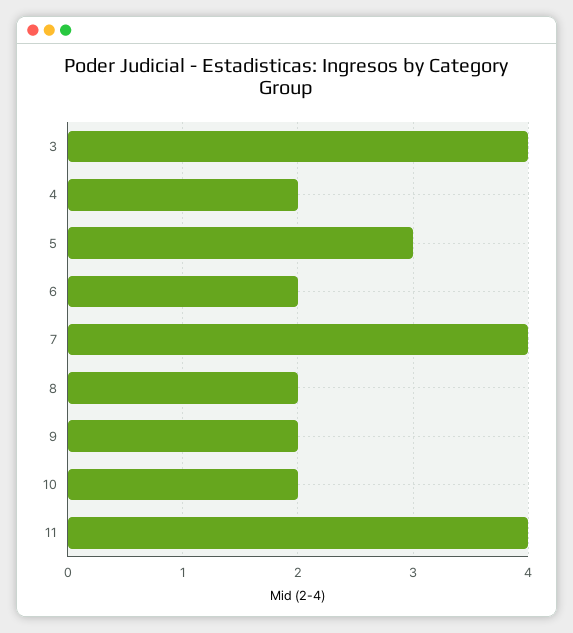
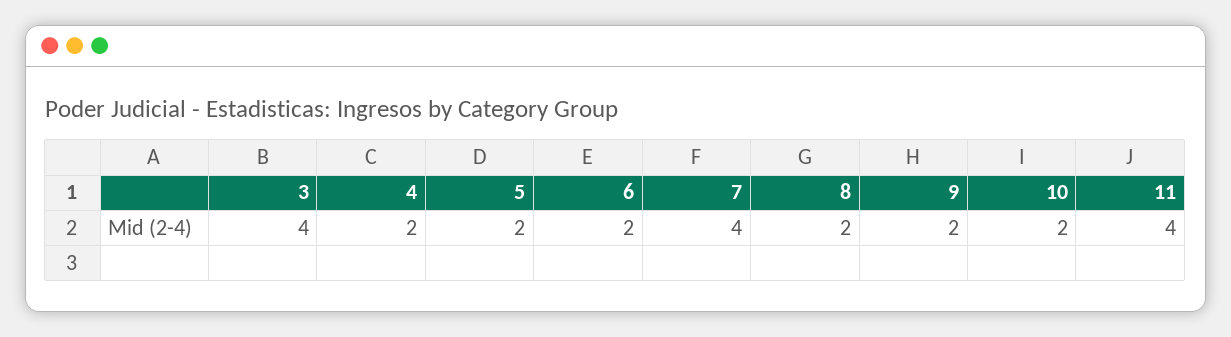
  {
    "3": 4,
    "4": 2,
-   "5": 3,
+   "5": 2,
    "6": 2,
    "7": 4,
    "8": 2,
    "9": 2,
    "10": 2,
    "11": 4
  }

